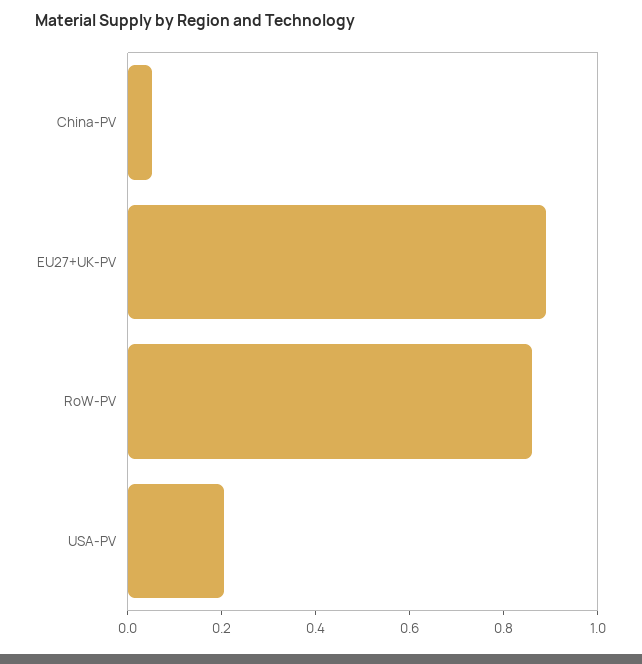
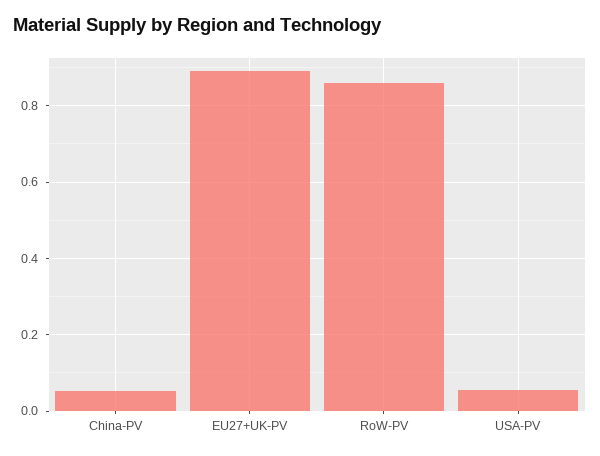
  {
    "China-PV": 0.06,
    "EU27+UK-PV": 0.9,
    "RoW-PV": 0.86,
-   "USA-PV": 0.2
+   "USA-PV": 0.06
  }

